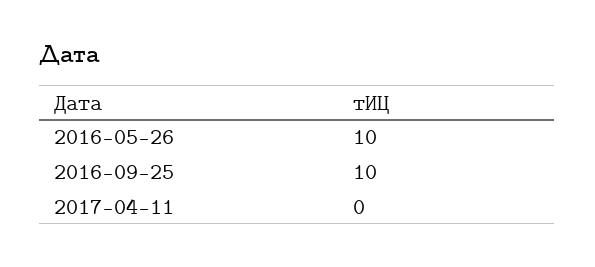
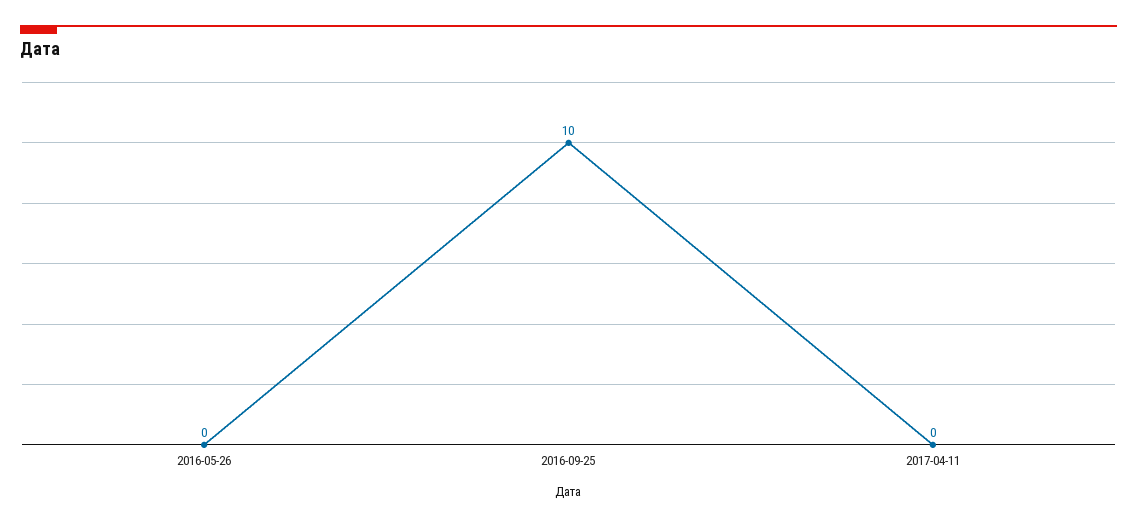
  {
-   "2016-05-26": 10,
+   "2016-05-26": 0,
    "2016-09-25": 10,
    "2017-04-11": 0
  }

